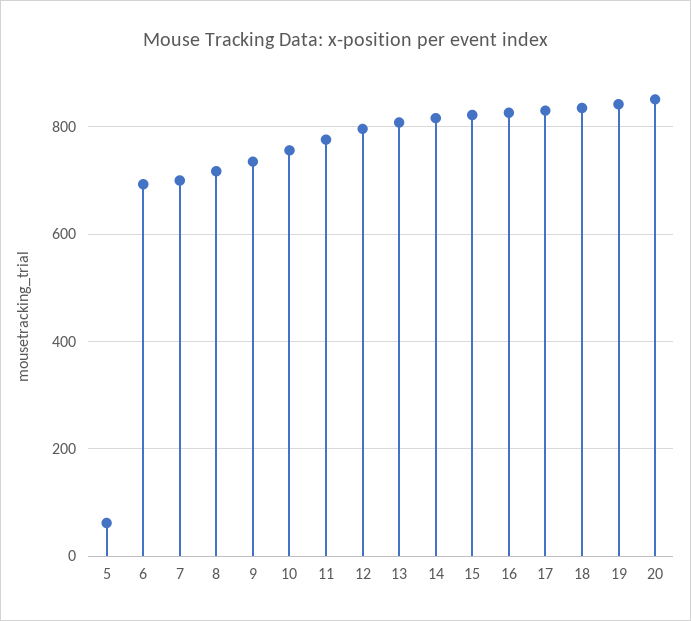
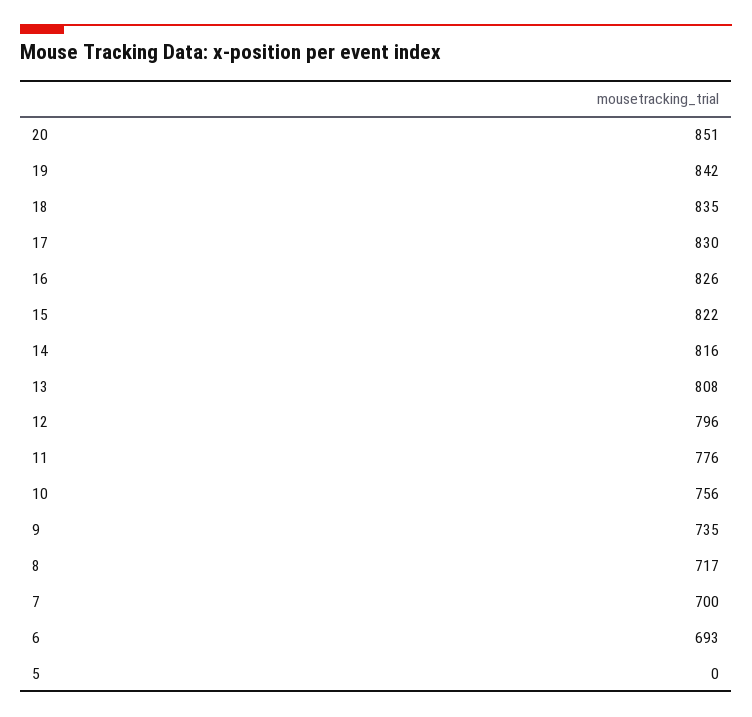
  {
-   "5": 60,
+   "5": 0,
    "6": 693,
    "7": 700,
    "8": 717,
    "9": 735,
    "10": 756,
    "11": 776,
    "12": 796,
    "13": 808,
    "14": 816,
    "15": 822,
    "16": 826,
    "17": 830,
    "18": 835,
    "19": 842,
    "20": 851
  }

